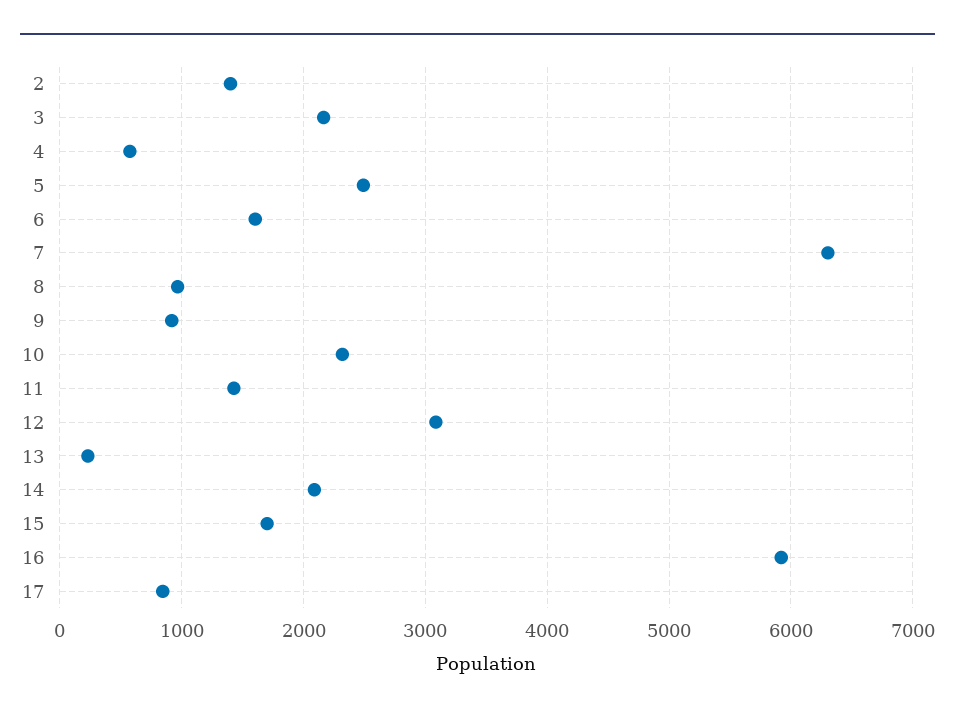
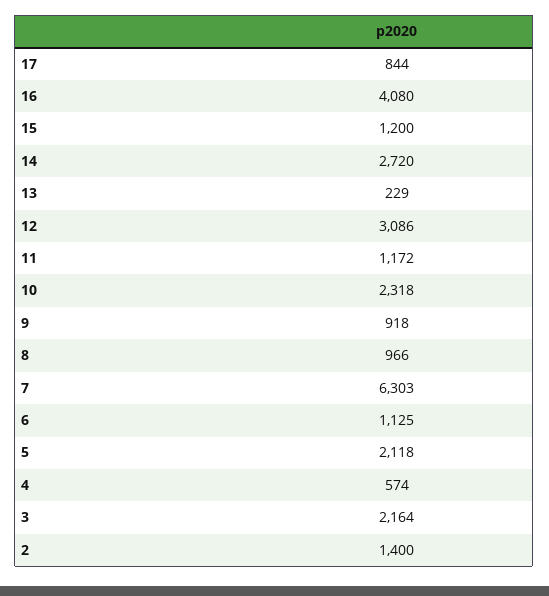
  {
    "2": 1400,
    "3": 2164,
    "4": 574,
-   "5": 2500,
+   "5": 2118,
-   "6": 1600,
+   "6": 1125,
    "7": 6303,
    "8": 966,
    "9": 918,
    "10": 2318,
-   "11": 1400,
+   "11": 1172,
    "12": 3086,
    "13": 229,
-   "14": 2100,
+   "14": 2720,
-   "15": 1700,
+   "15": 1200,
-   "16": 5900,
+   "16": 4080,
    "17": 844
  }

